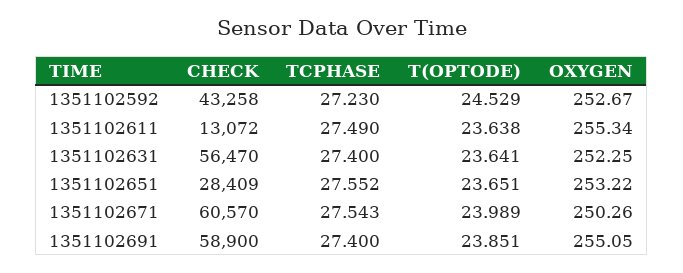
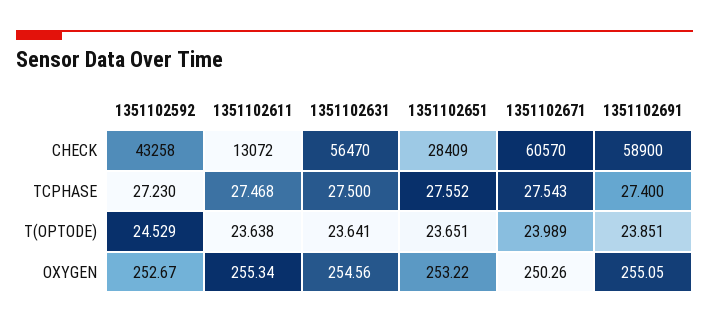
  {
    "CHECK": {
      "1351102592": 43258,
      "1351102611": 13072,
      "1351102631": 56470,
      "1351102651": 28409,
      "1351102671": 60570,
      "1351102691": 58900
    },
    "TCPHASE": {
      "1351102592": 27.23,
-     "1351102611": 27.49,
+     "1351102611": 27.468,
-     "1351102631": 27.4,
+     "1351102631": 27.5,
      "1351102651": 27.552,
      "1351102671": 27.543,
      "1351102691": 27.4
    },
    "T(OPTODE)": {
      "1351102592": 24.529,
      "1351102611": 23.638,
      "1351102631": 23.641,
      "1351102651": 23.651,
      "1351102671": 23.989,
      "1351102691": 23.851
    },
    "OXYGEN": {
      "1351102592": 252.67,
      "1351102611": 255.34,
-     "1351102631": 252.25,
+     "1351102631": 254.56,
      "1351102651": 253.22,
      "1351102671": 250.26,
      "1351102691": 255.05
    }
  }

